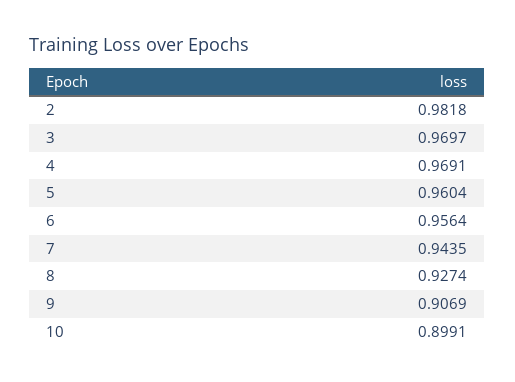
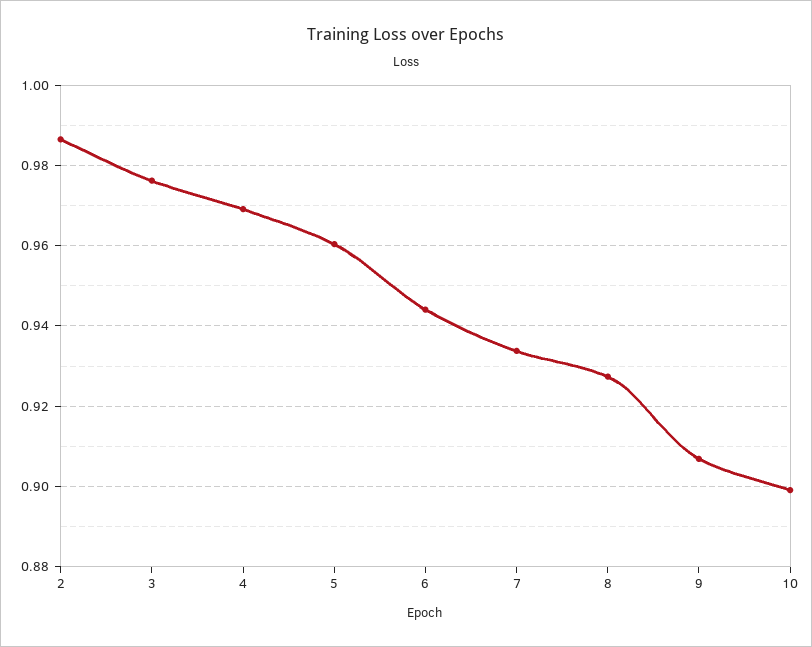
  {
-   "2": 0.9818,
+   "2": 0.986,
-   "3": 0.9697,
+   "3": 0.976,
    "4": 0.9691,
    "5": 0.9604,
-   "6": 0.9564,
+   "6": 0.944,
-   "7": 0.9435,
+   "7": 0.934,
    "8": 0.9274,
    "9": 0.9069,
    "10": 0.8991
  }

